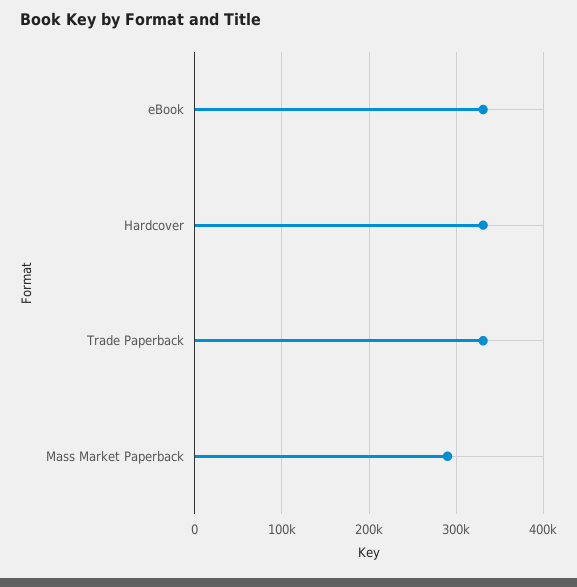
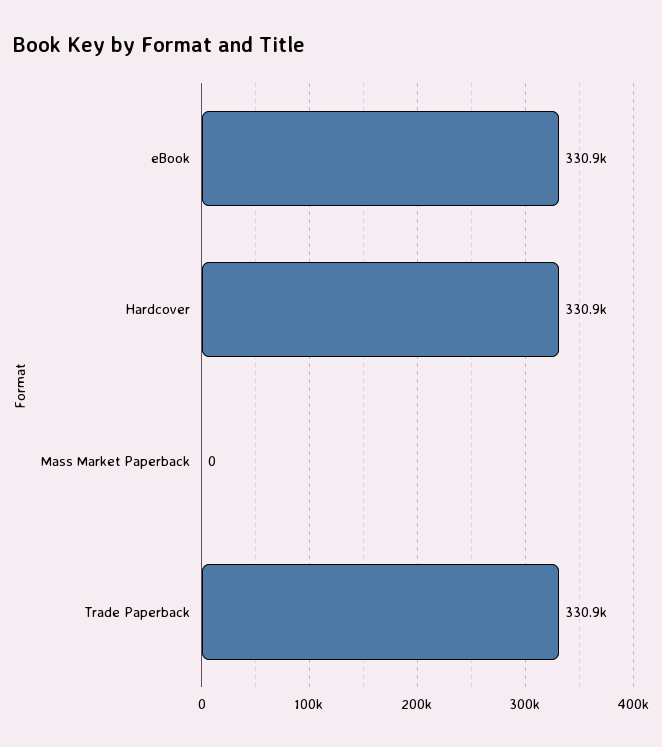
  {
    "eBook": 330900,
    "Hardcover": 330900,
    "Trade Paperback": 330900,
-   "Mass Market Paperback": 290000
+   "Mass Market Paperback": 0
  }

